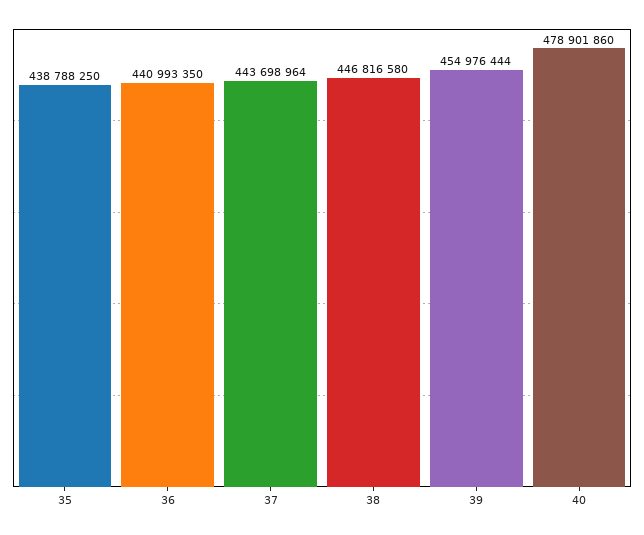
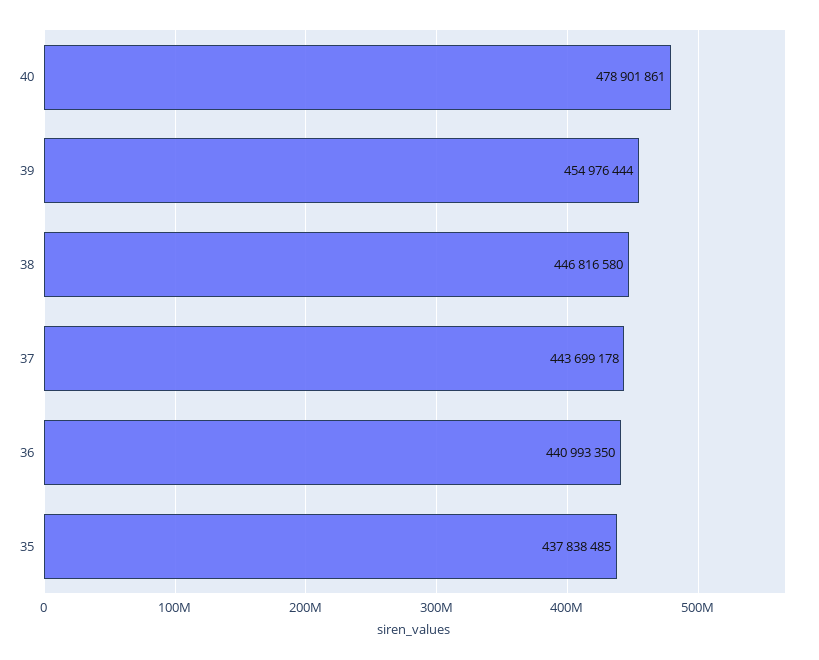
  {
-   "35": 438788250,
+   "35": 437838485,
    "36": 440993350,
-   "37": 443698964,
+   "37": 443699178,
    "38": 446816580,
    "39": 454976444,
-   "40": 478901860
+   "40": 478901861
  }

